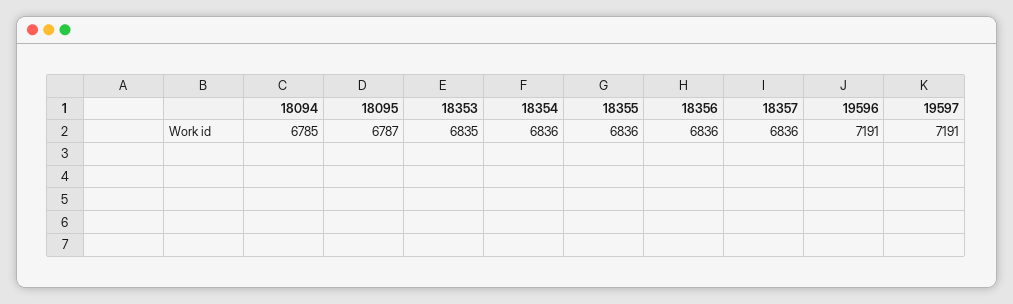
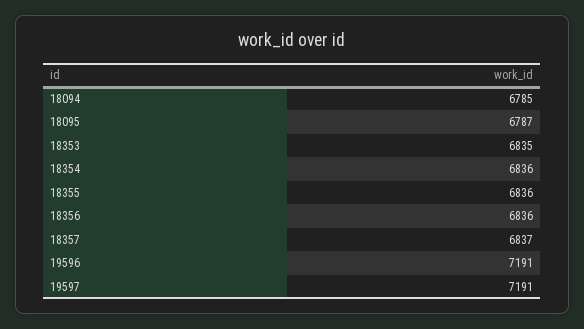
  {
    "18094": 6785,
    "18095": 6787,
    "18353": 6835,
    "18354": 6836,
    "18355": 6836,
    "18356": 6836,
-   "18357": 6836,
+   "18357": 6837,
    "19596": 7191,
    "19597": 7191
  }

